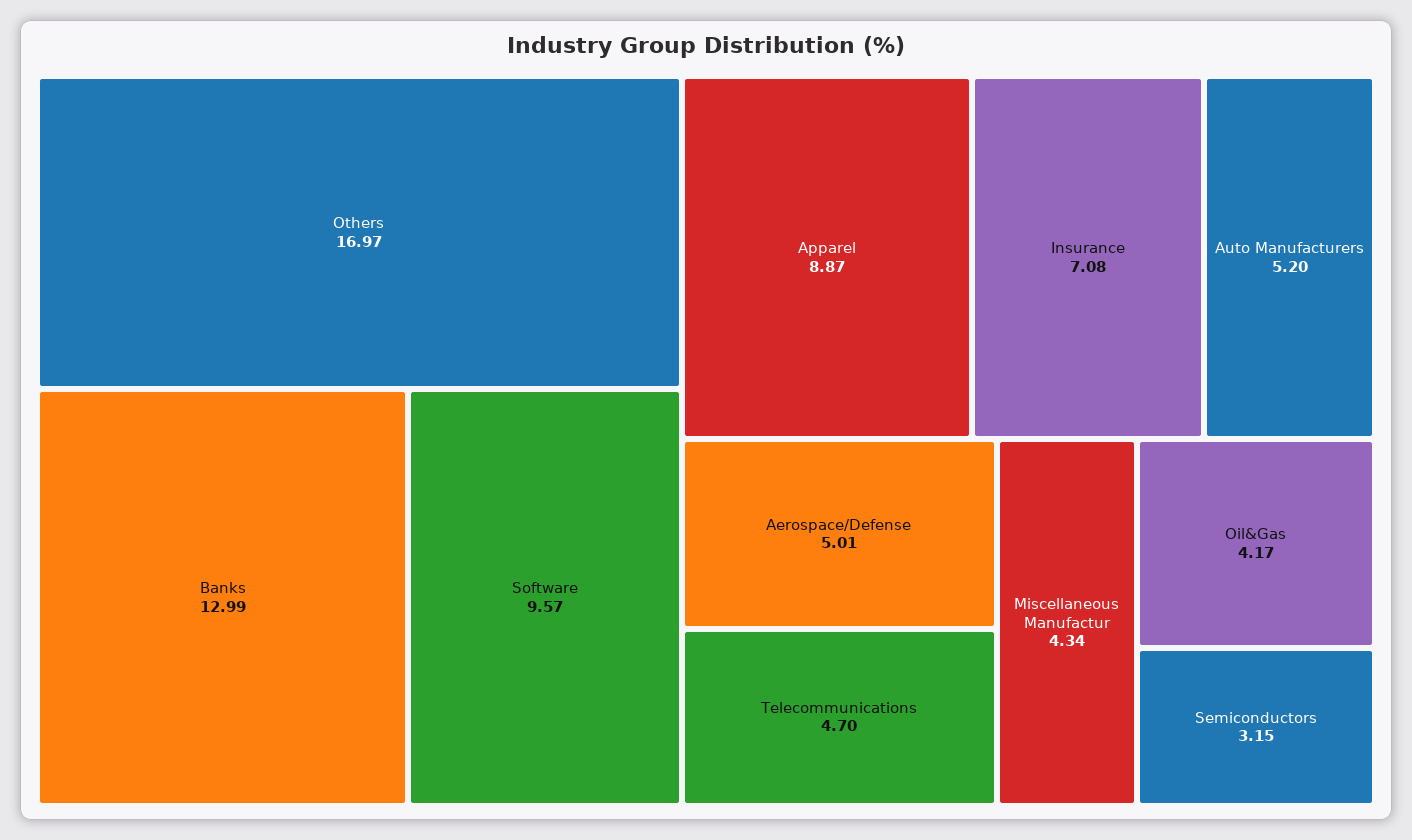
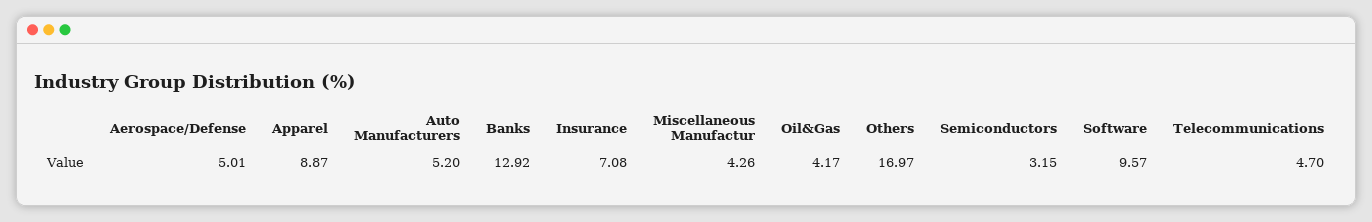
  {
    "Others": 16.97,
-   "Banks": 12.99,
+   "Banks": 12.92,
    "Software": 9.57,
    "Apparel": 8.87,
    "Insurance": 7.08,
    "Auto Manufacturers": 5.2,
    "Aerospace/Defense": 5.01,
    "Telecommunications": 4.7,
-   "Miscellaneous Manufactur": 4.34,
+   "Miscellaneous Manufactur": 4.26,
    "Oil&Gas": 4.17,
    "Semiconductors": 3.15
  }

